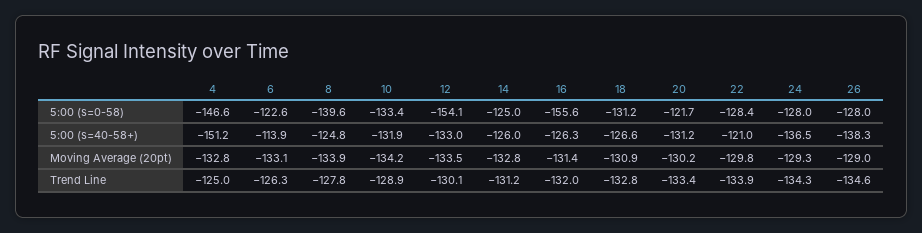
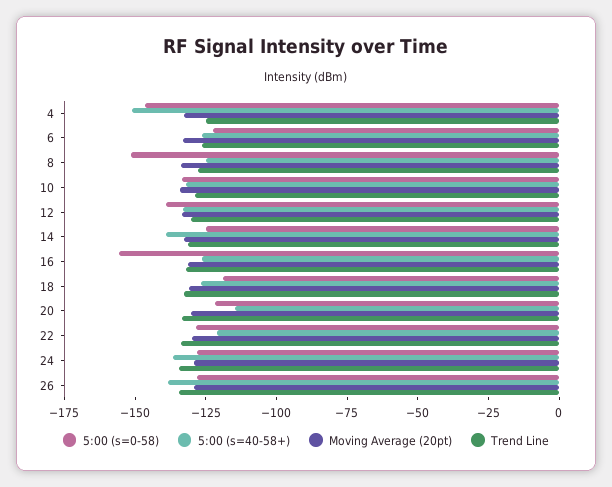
  {
    "5:00 (s=0-58)": {
      "4": -146.6,
      "6": -122.6,
-     "8": -139.6,
+     "8": -150,
      "10": -133.4,
-     "12": -154.1,
+     "12": -140,
      "14": -125,
      "16": -155.6,
-     "18": -131.2,
+     "18": -120,
      "20": -121.7,
      "22": -128.4,
      "24": -128,
      "26": -128
    },
    "5:00 (s=40-58+)": {
      "4": -151.2,
-     "6": -113.9,
+     "6": -125,
      "8": -124.8,
      "10": -131.9,
      "12": -133,
-     "14": -126,
+     "14": -140,
      "16": -126.3,
      "18": -126.6,
-     "20": -131.2,
+     "20": -115,
      "22": -121,
      "24": -136.5,
      "26": -138.3
    },
    "Moving Average (20pt)": {
      "4": -132.8,
      "6": -133.1,
      "8": -133.9,
      "10": -134.2,
      "12": -133.5,
      "14": -132.8,
      "16": -131.4,
      "18": -130.9,
      "20": -130.2,
      "22": -129.8,
      "24": -129.3,
      "26": -129
    },
    "Trend Line": {
      "4": -125,
      "6": -126.3,
      "8": -127.8,
      "10": -128.9,
      "12": -130.1,
      "14": -131.2,
      "16": -132,
      "18": -132.8,
      "20": -133.4,
      "22": -133.9,
      "24": -134.3,
      "26": -134.6
    }
  }

